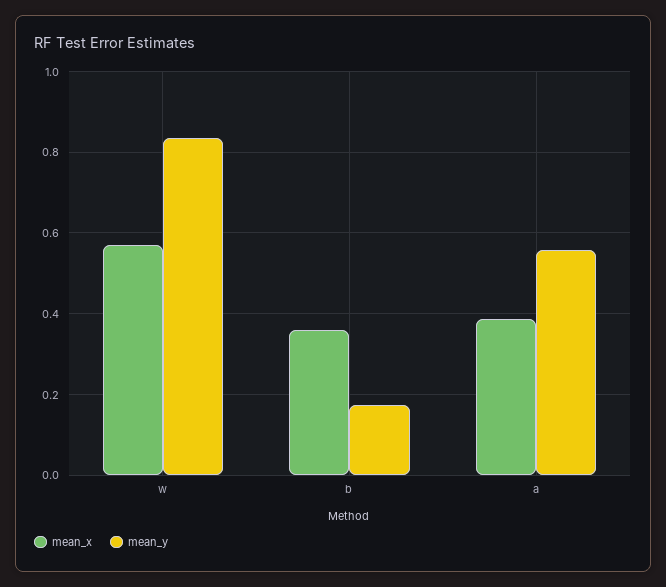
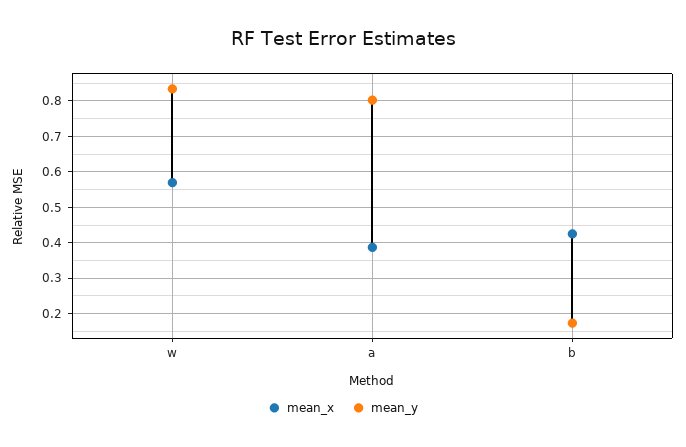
  {
    "mean_x": {
      "w": 0.56,
-     "b": 0.36,
+     "b": 0.42,
      "a": 0.38
    },
    "mean_y": {
      "w": 0.84,
      "b": 0.18,
-     "a": 0.56
+     "a": 0.8
    }
  }

